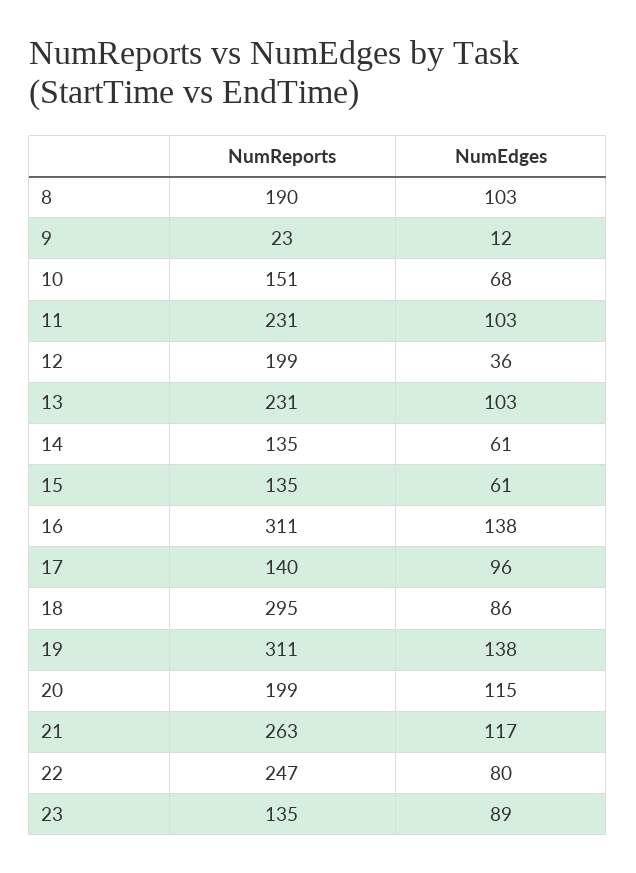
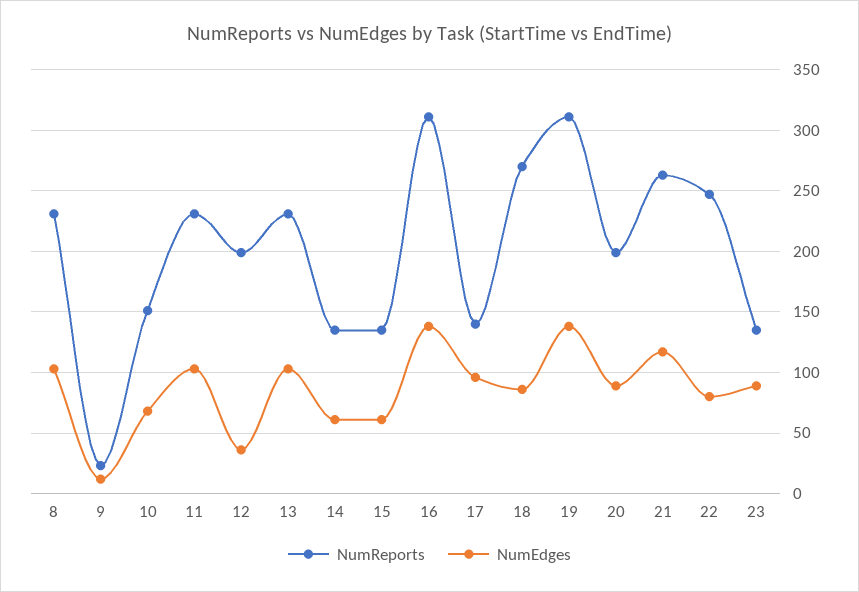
  {
    "NumReports": {
-     "8": 190,
+     "8": 230,
      "9": 23,
      "10": 151,
      "11": 231,
      "12": 199,
      "13": 231,
      "14": 135,
      "15": 135,
      "16": 311,
      "17": 140,
-     "18": 295,
+     "18": 270,
      "19": 311,
      "20": 199,
      "21": 263,
      "22": 247,
      "23": 135
    },
    "NumEdges": {
      "8": 103,
      "9": 12,
      "10": 68,
      "11": 103,
      "12": 36,
      "13": 103,
      "14": 61,
      "15": 61,
      "16": 138,
      "17": 96,
      "18": 86,
      "19": 138,
-     "20": 115,
+     "20": 90,
      "21": 117,
      "22": 80,
      "23": 89
    }
  }

